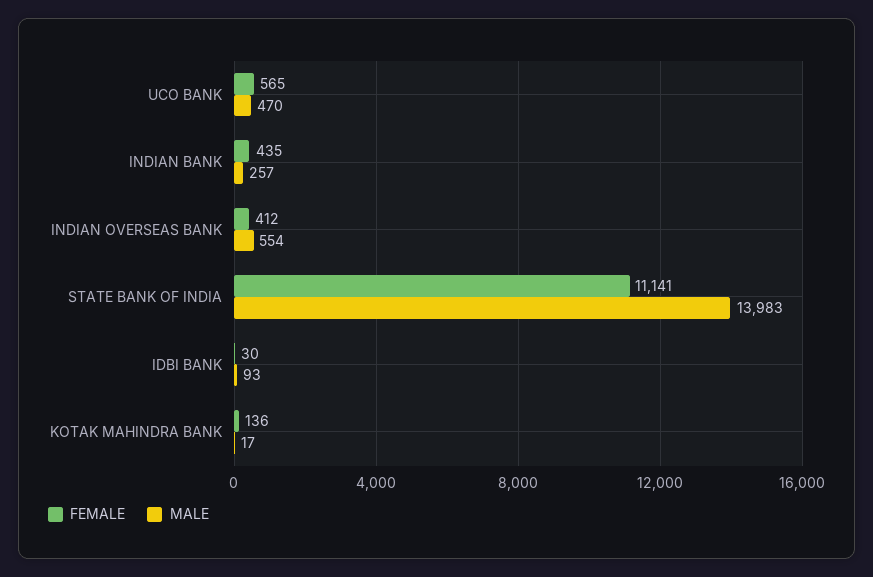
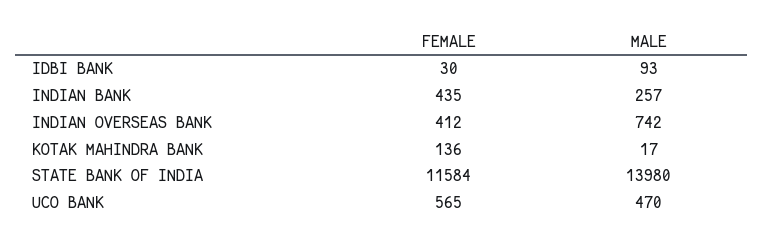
  {
    "FEMALE": {
      "UCO BANK": 565,
      "INDIAN BANK": 435,
      "INDIAN OVERSEAS BANK": 412,
-     "STATE BANK OF INDIA": 11141,
+     "STATE BANK OF INDIA": 11584,
      "IDBI BANK": 30,
      "KOTAK MAHINDRA BANK": 136
    },
    "MALE": {
      "UCO BANK": 470,
      "INDIAN BANK": 257,
-     "INDIAN OVERSEAS BANK": 554,
+     "INDIAN OVERSEAS BANK": 742,
-     "STATE BANK OF INDIA": 13983,
+     "STATE BANK OF INDIA": 13980,
      "IDBI BANK": 93,
      "KOTAK MAHINDRA BANK": 17
    }
  }

